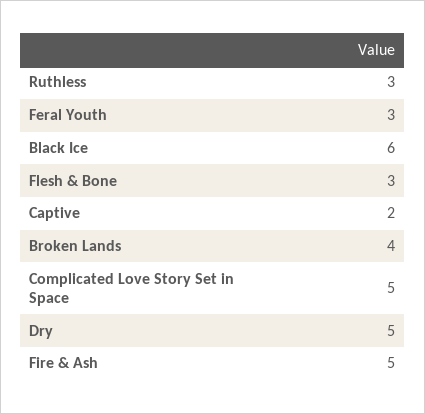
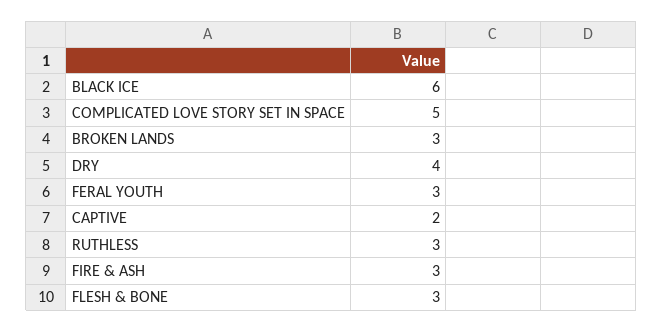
  {
    "Ruthless": 3,
    "Feral Youth": 3,
    "Black Ice": 6,
    "Flesh & Bone": 3,
    "Captive": 2,
-   "Broken Lands": 4,
+   "Broken Lands": 3,
    "Complicated Love Story Set in Space": 5,
-   "Dry": 5,
+   "Dry": 4,
-   "Fire & Ash": 5
+   "Fire & Ash": 3
  }

